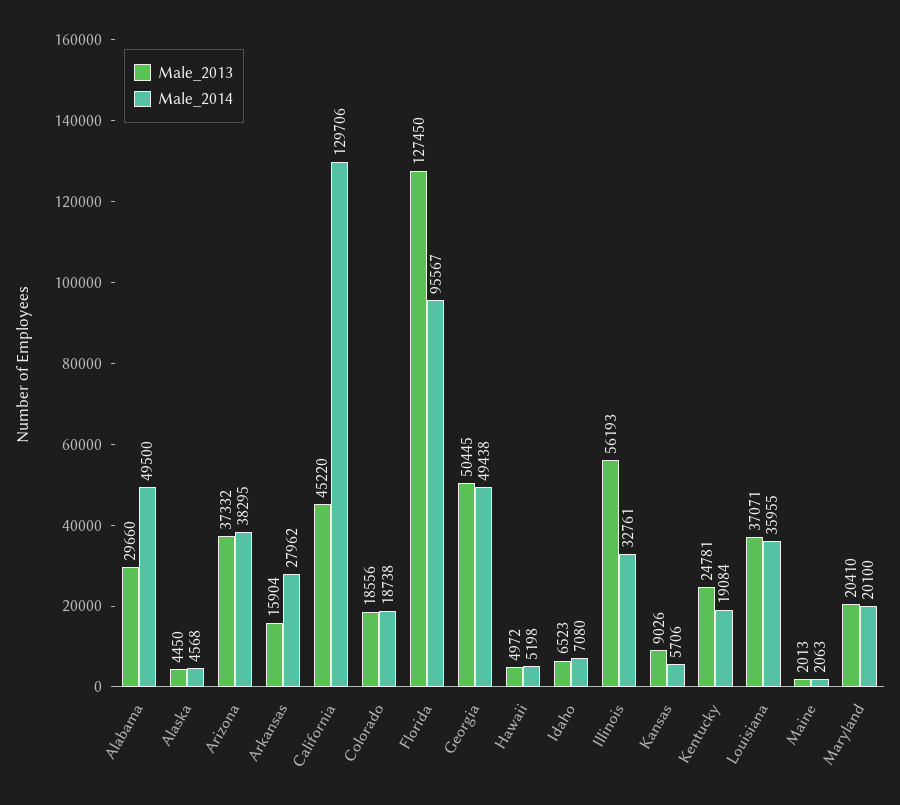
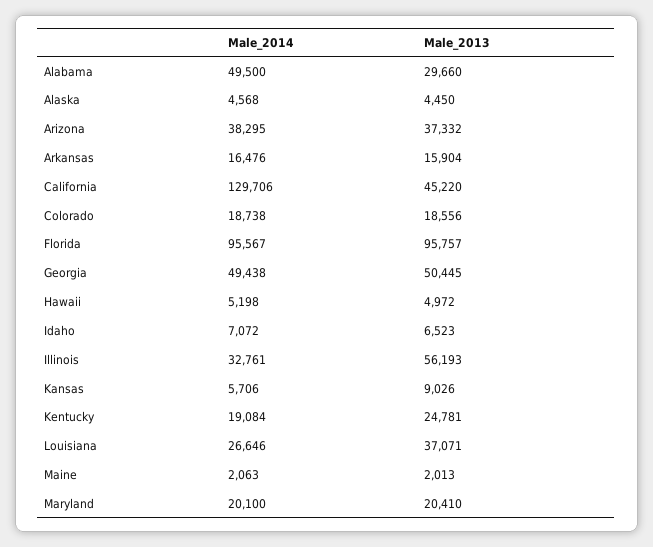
  {
    "Male_2013": {
      "Alabama": 29660,
      "Alaska": 4450,
      "Arizona": 37332,
      "Arkansas": 15904,
      "California": 45220,
      "Colorado": 18556,
-     "Florida": 127450,
+     "Florida": 95757,
      "Georgia": 50445,
      "Hawaii": 4972,
      "Idaho": 6523,
      "Illinois": 56193,
      "Kansas": 9026,
      "Kentucky": 24781,
      "Louisiana": 37071,
      "Maine": 2013,
      "Maryland": 20410
    },
    "Male_2014": {
      "Alabama": 49500,
      "Alaska": 4568,
      "Arizona": 38295,
-     "Arkansas": 27962,
+     "Arkansas": 16476,
      "California": 129706,
      "Colorado": 18738,
      "Florida": 95567,
      "Georgia": 49438,
      "Hawaii": 5198,
-     "Idaho": 7080,
+     "Idaho": 7072,
      "Illinois": 32761,
      "Kansas": 5706,
      "Kentucky": 19084,
-     "Louisiana": 35955,
+     "Louisiana": 26646,
      "Maine": 2063,
      "Maryland": 20100
    }
  }

